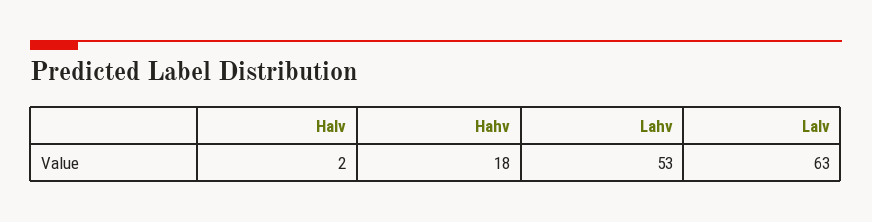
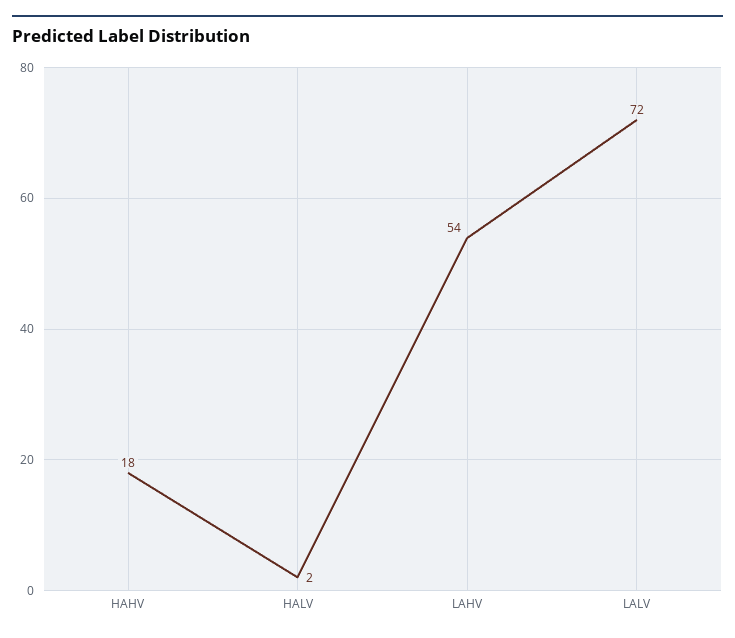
  {
    "Halv": 2,
    "Hahv": 18,
-   "Lahv": 53,
+   "Lahv": 54,
-   "Lalv": 63
+   "Lalv": 72
  }

